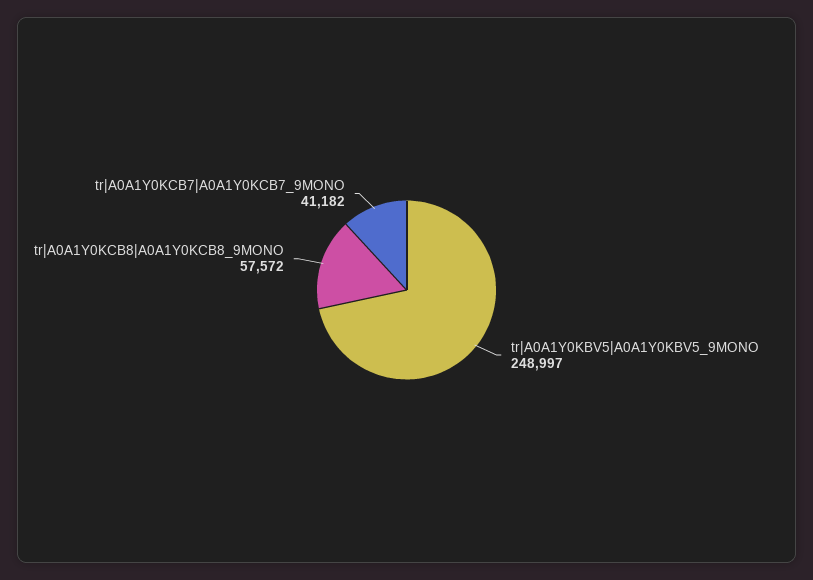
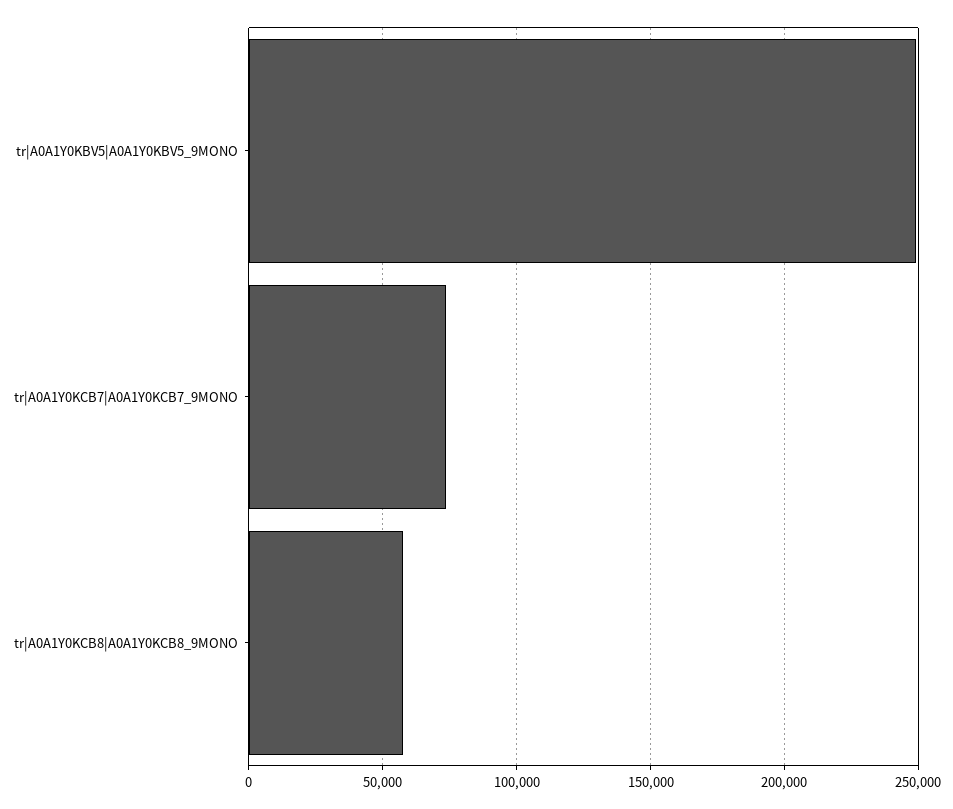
  {
    "tr|A0A1Y0KBV5|A0A1Y0KBV5_9MONO": 248997,
    "tr|A0A1Y0KCB8|A0A1Y0KCB8_9MONO": 57572,
-   "tr|A0A1Y0KCB7|A0A1Y0KCB7_9MONO": 41182
+   "tr|A0A1Y0KCB7|A0A1Y0KCB7_9MONO": 75000
  }

